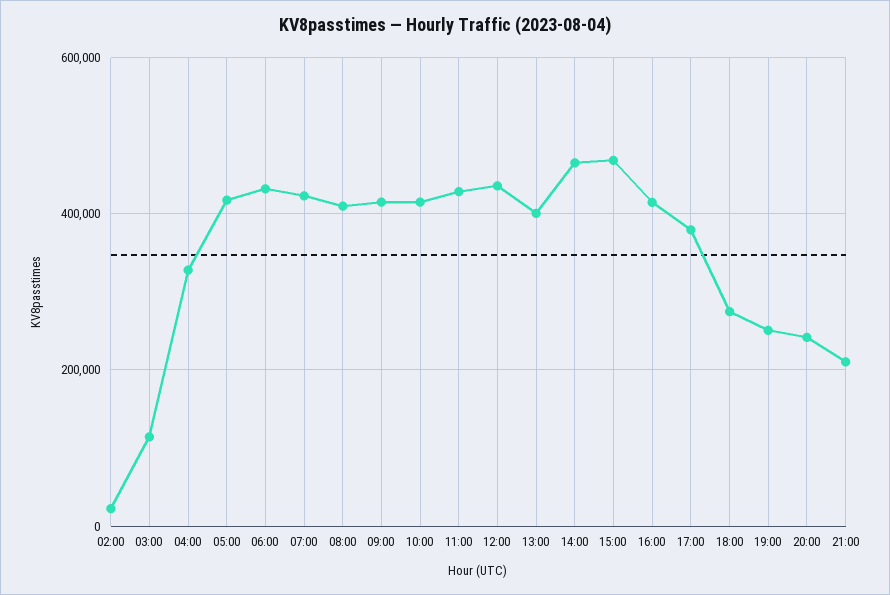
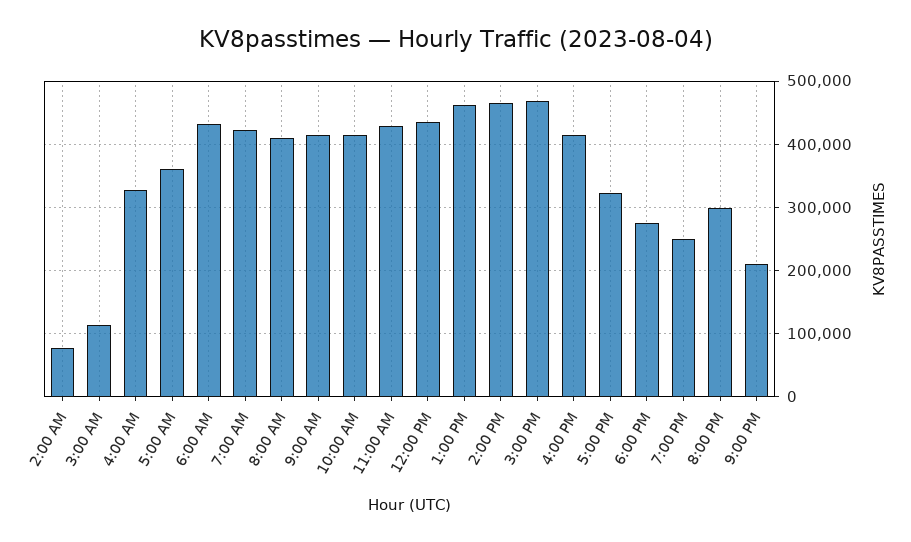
  {
-   "02:00": 20000,
+   "02:00": 80000,
    "03:00": 110000,
    "04:00": 330000,
-   "05:00": 420000,
+   "05:00": 360000,
    "06:00": 430000,
    "07:00": 420000,
    "08:00": 410000,
    "09:00": 420000,
    "10:00": 410000,
    "11:00": 430000,
    "12:00": 440000,
-   "13:00": 400000,
+   "13:00": 460000,
    "14:00": 470000,
    "15:00": 470000,
    "16:00": 410000,
-   "17:00": 380000,
+   "17:00": 320000,
    "18:00": 270000,
    "19:00": 250000,
-   "20:00": 240000,
+   "20:00": 300000,
    "21:00": 210000
  }

